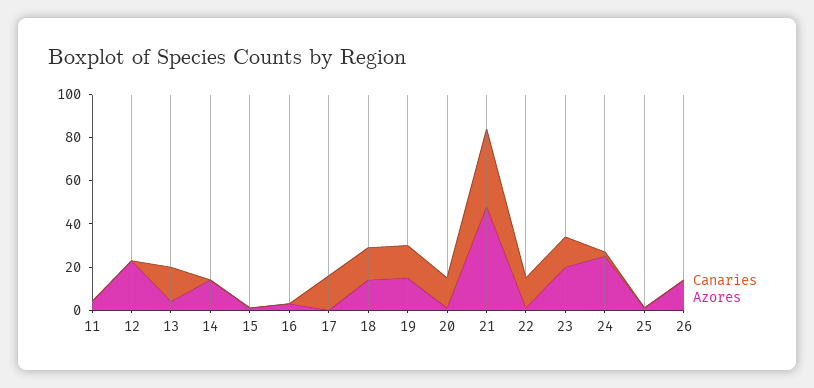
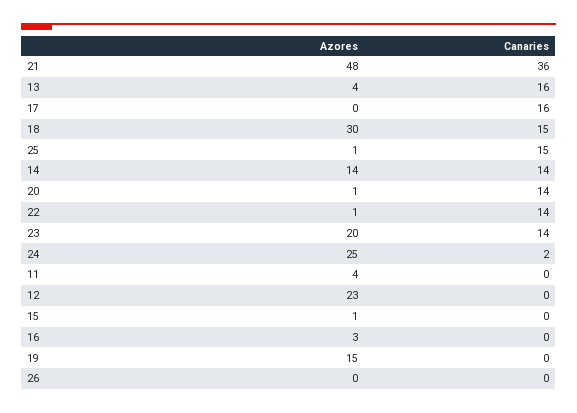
  {
    "Canaries": {
      "11": 0,
      "12": 0,
      "13": 16,
-     "14": 0,
+     "14": 14,
      "15": 0,
      "16": 0,
      "17": 16,
      "18": 15,
-     "19": 15,
+     "19": 0,
      "20": 14,
      "21": 36,
      "22": 14,
      "23": 14,
      "24": 2,
-     "25": 0,
+     "25": 15,
      "26": 0
    },
    "Azores": {
      "11": 4,
      "12": 23,
      "13": 4,
      "14": 14,
      "15": 1,
      "16": 3,
      "17": 0,
-     "18": 15,
+     "18": 30,
      "19": 15,
      "20": 1,
      "21": 48,
      "22": 1,
      "23": 20,
      "24": 25,
      "25": 1,
-     "26": 15
+     "26": 0
    }
  }

